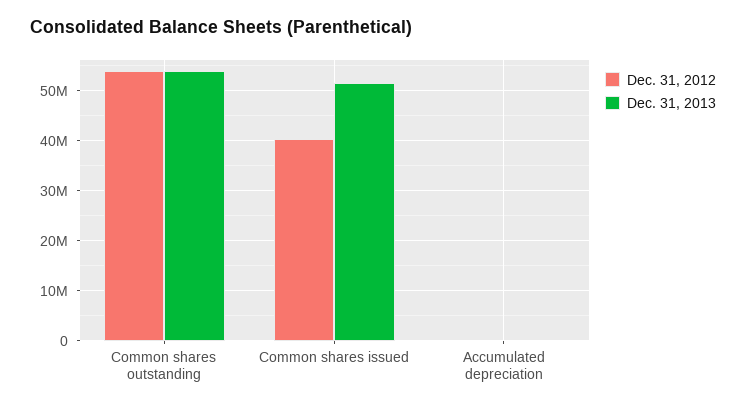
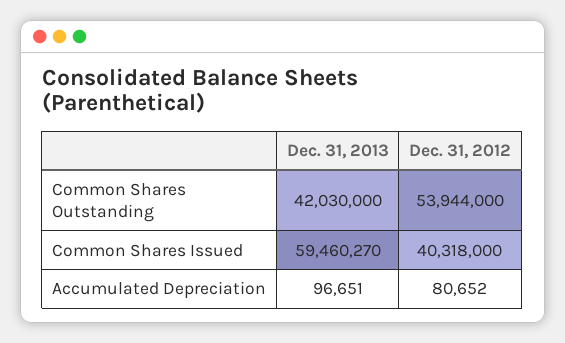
  {
    "Dec. 31, 2012": {
      "Common shares outstanding": 53944000,
      "Common shares issued": 40318000,
      "Accumulated depreciation": 80652
    },
    "Dec. 31, 2013": {
-     "Common shares outstanding": 54000000,
+     "Common shares outstanding": 42030000,
-     "Common shares issued": 52000000,
+     "Common shares issued": 59460270,
      "Accumulated depreciation": 96651
    }
  }

